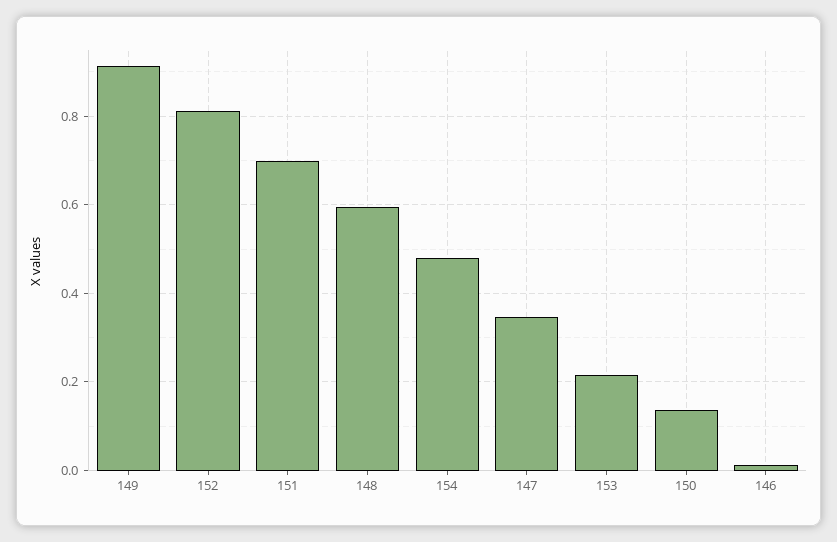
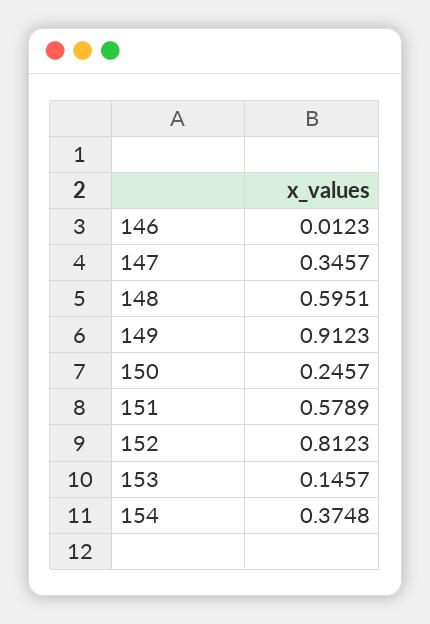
  {
    "149": 0.9123,
    "152": 0.8123,
-   "151": 0.7,
+   "151": 0.5789,
    "148": 0.5951,
-   "154": 0.48,
+   "154": 0.3748,
    "147": 0.3457,
-   "153": 0.22,
+   "153": 0.1457,
-   "150": 0.14,
+   "150": 0.2457,
    "146": 0.0123
  }

